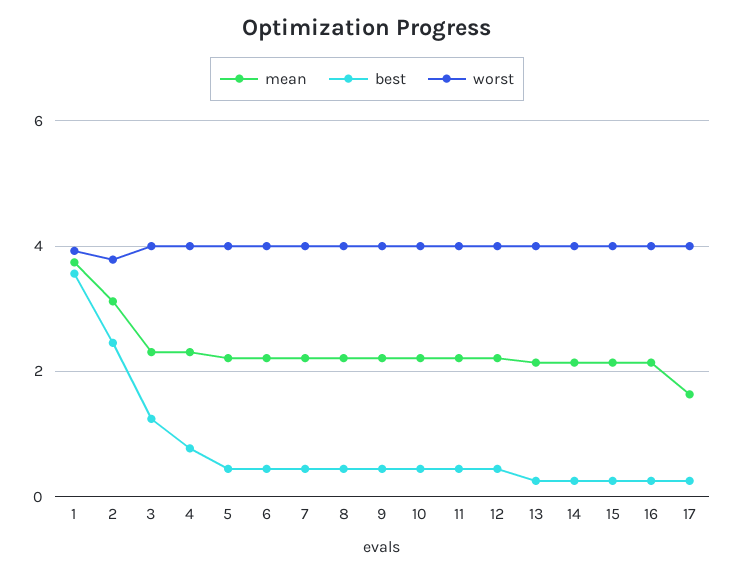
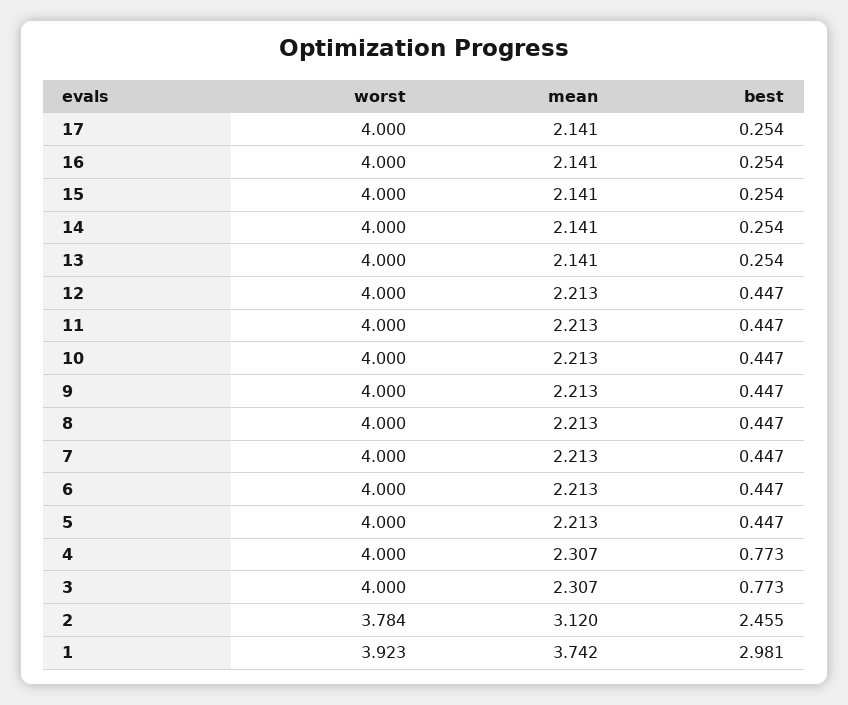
  {
    "mean": {
      "1": 3.742,
      "2": 3.12,
      "3": 2.307,
      "4": 2.307,
      "5": 2.213,
      "6": 2.213,
      "7": 2.213,
      "8": 2.213,
      "9": 2.213,
      "10": 2.213,
      "11": 2.213,
      "12": 2.213,
      "13": 2.141,
      "14": 2.141,
      "15": 2.141,
      "16": 2.141,
-     "17": 1.6
+     "17": 2.141
    },
    "best": {
-     "1": 3.6,
+     "1": 2.981,
      "2": 2.455,
-     "3": 1.2,
+     "3": 0.773,
      "4": 0.773,
      "5": 0.447,
      "6": 0.447,
      "7": 0.447,
      "8": 0.447,
      "9": 0.447,
      "10": 0.447,
      "11": 0.447,
      "12": 0.447,
      "13": 0.254,
      "14": 0.254,
      "15": 0.254,
      "16": 0.254,
      "17": 0.254
    },
    "worst": {
      "1": 3.923,
      "2": 3.784,
      "3": 4,
      "4": 4,
      "5": 4,
      "6": 4,
      "7": 4,
      "8": 4,
      "9": 4,
      "10": 4,
      "11": 4,
      "12": 4,
      "13": 4,
      "14": 4,
      "15": 4,
      "16": 4,
      "17": 4
    }
  }

